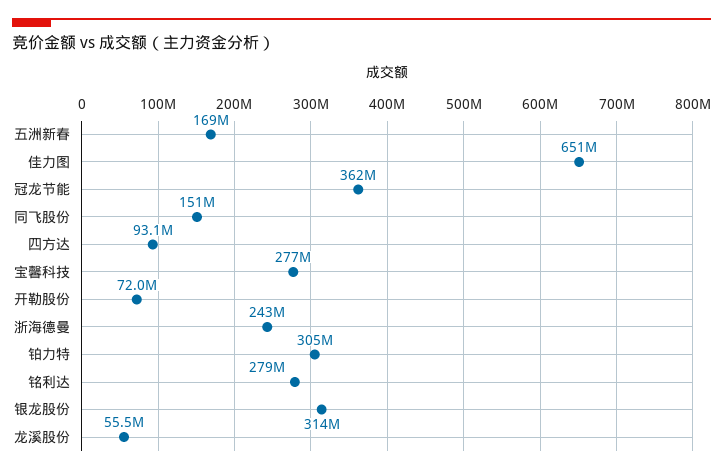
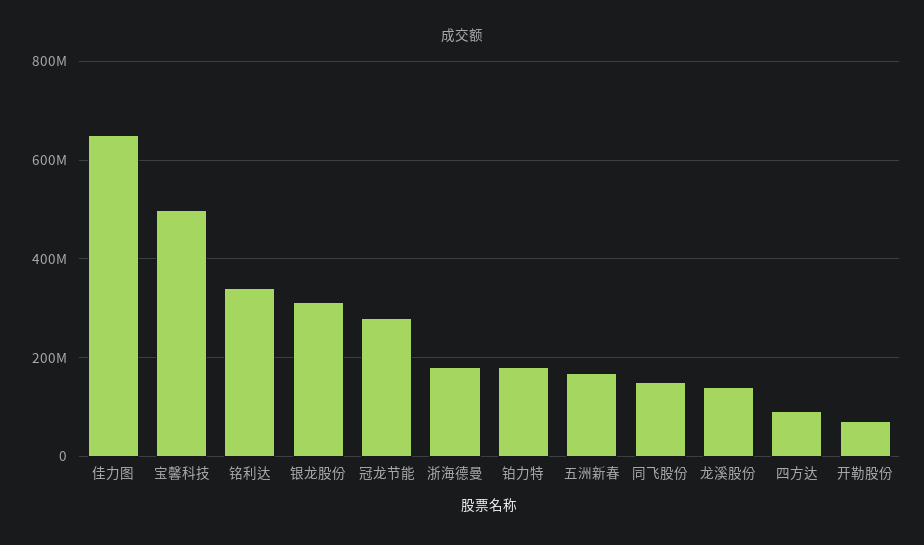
  {
    "五洲新春": 169000000,
    "佳力图": 651000000,
-   "冠龙节能": 362000000,
+   "冠龙节能": 280000000,
    "同飞股份": 151000000,
    "四方达": 93100000,
-   "宝馨科技": 277000000,
+   "宝馨科技": 500000000,
    "开勒股份": 72000000,
-   "浙海德曼": 243000000,
+   "浙海德曼": 180000000,
-   "铂力特": 305000000,
+   "铂力特": 180000000,
-   "铭利达": 279000000,
+   "铭利达": 340000000,
    "银龙股份": 314000000,
-   "龙溪股份": 55500000
+   "龙溪股份": 140000000
  }

